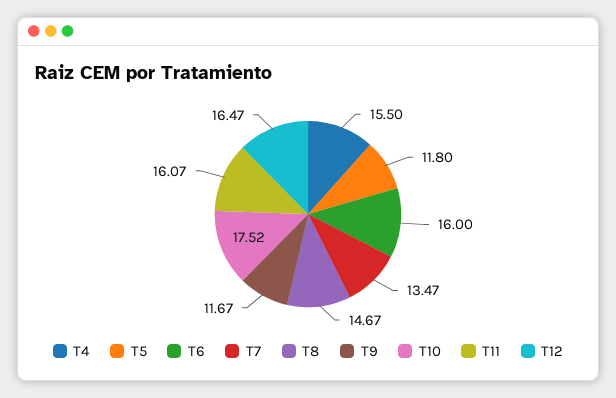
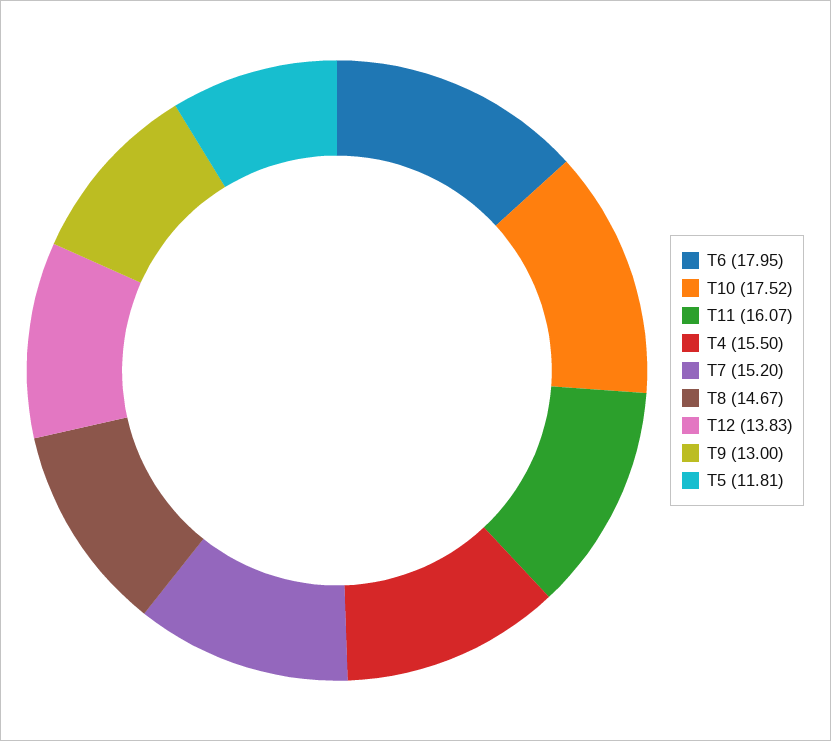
  {
    "T4": 15.5,
-   "T5": 11.8,
+   "T5": 11.81,
-   "T6": 16,
+   "T6": 17.95,
-   "T7": 13.47,
+   "T7": 15.2,
    "T8": 14.67,
-   "T9": 11.67,
+   "T9": 13,
    "T10": 17.52,
    "T11": 16.07,
-   "T12": 16.47
+   "T12": 13.83
  }

